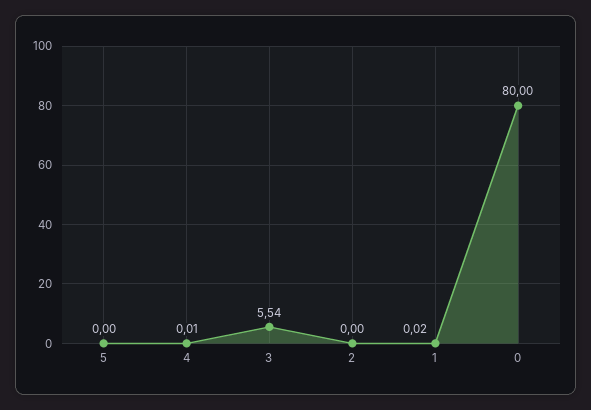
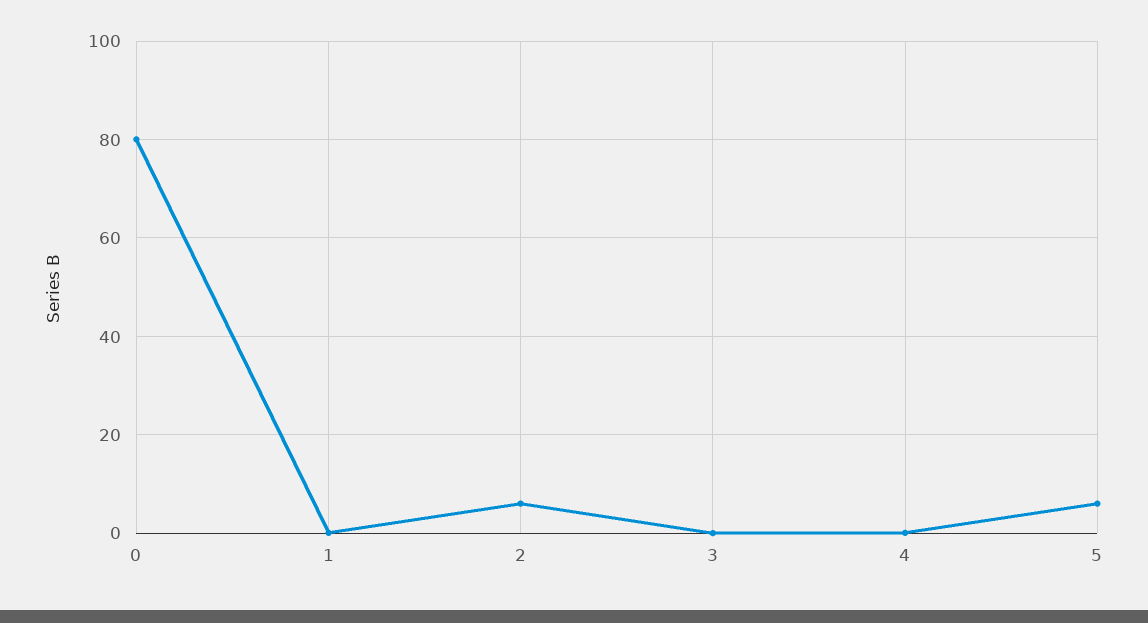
  {
-   "5": 0,
+   "5": 6,
    "4": 0.01,
-   "3": 5.54,
+   "3": 0,
-   "2": 0,
+   "2": 6,
    "1": 0.02,
    "0": 80
  }

